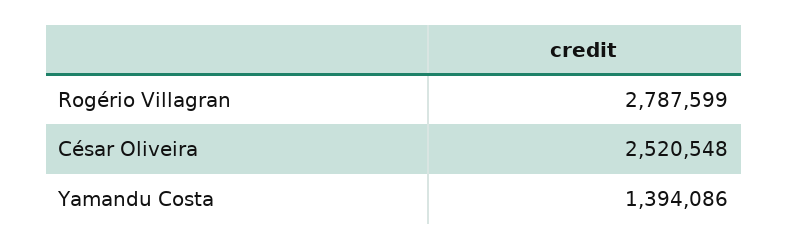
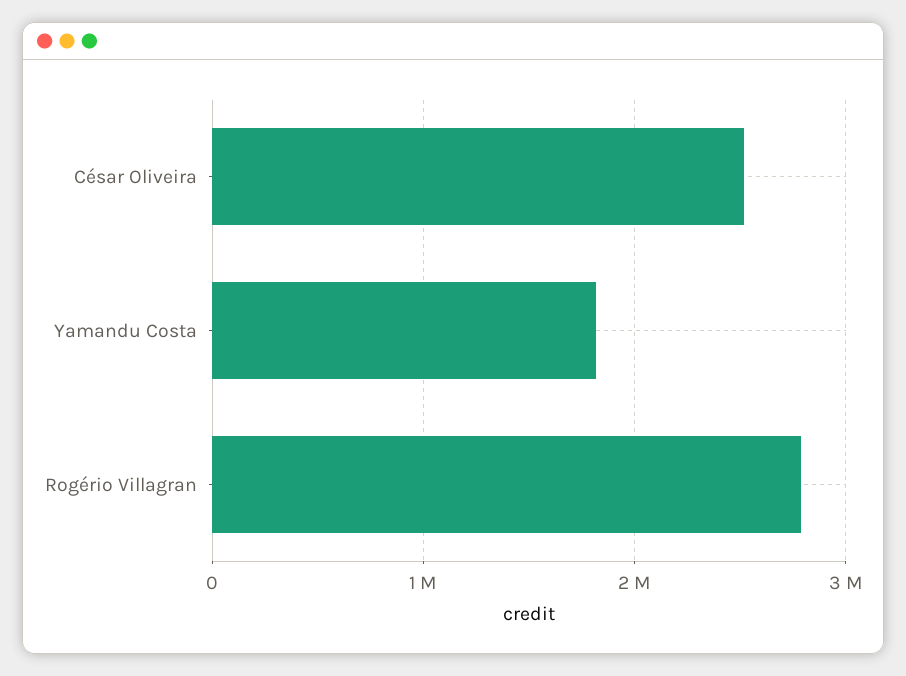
  {
    "Rogério Villagran": 2787599,
    "César Oliveira": 2520548,
-   "Yamandu Costa": 1394086
+   "Yamandu Costa": 1800000
  }

